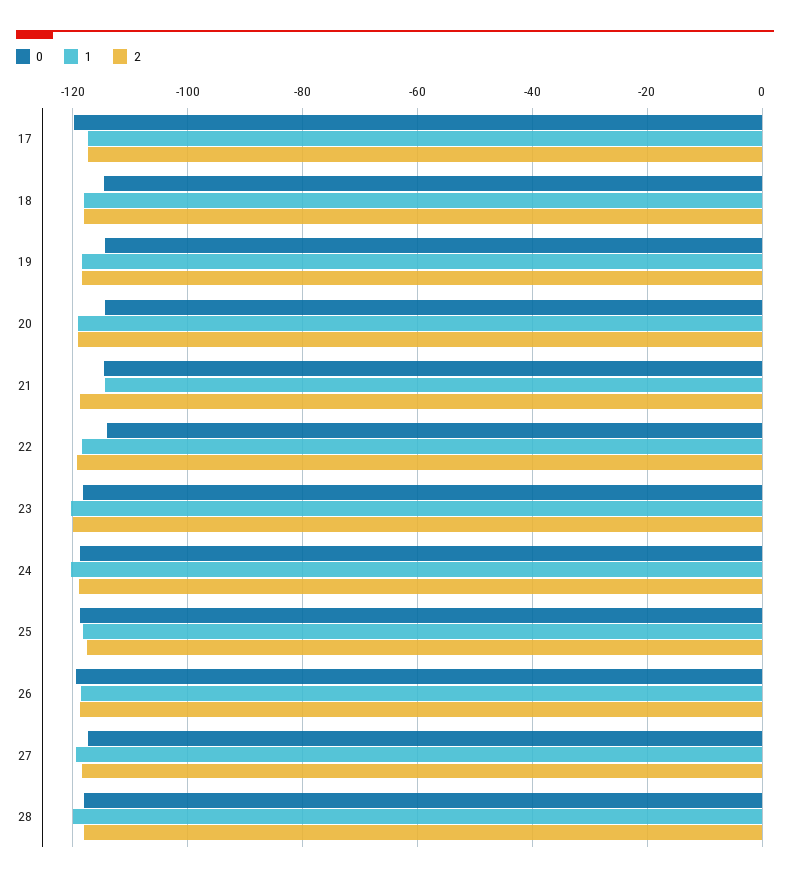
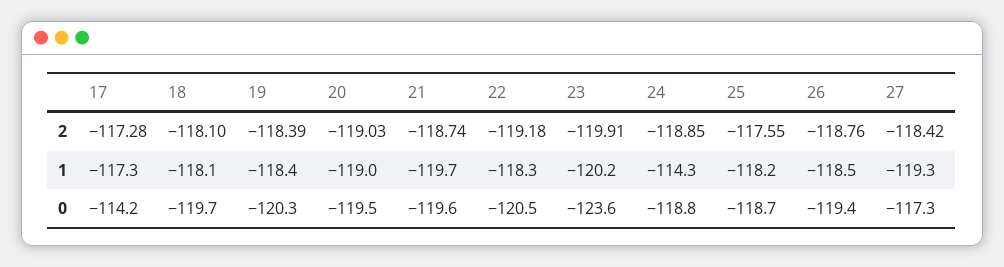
  {
    "0": {
-     "17": -120,
+     "17": -114.2,
-     "18": -114,
+     "18": -119.7,
-     "19": -114,
+     "19": -120.3,
-     "20": -114,
+     "20": -119.5,
-     "21": -114,
+     "21": -119.6,
-     "22": -114,
+     "22": -120.5,
-     "23": -118,
+     "23": -123.6,
      "24": -118.8,
      "25": -118.7,
      "26": -119.4,
-     "27": -117.3,
+     "27": -117.3
-     "28": -118
    },
    "1": {
      "17": -117.3,
      "18": -118.1,
      "19": -118.4,
      "20": -119,
-     "21": -114,
+     "21": -119.7,
      "22": -118.3,
      "23": -120.2,
-     "24": -120,
+     "24": -114.3,
      "25": -118.2,
      "26": -118.5,
-     "27": -119.3,
+     "27": -119.3
-     "28": -120
    },
    "2": {
      "17": -117.28,
      "18": -118.1,
      "19": -118.39,
      "20": -119.03,
      "21": -118.74,
      "22": -119.18,
      "23": -119.91,
      "24": -118.85,
      "25": -117.55,
      "26": -118.76,
-     "27": -118.42,
+     "27": -118.42
-     "28": -118
    }
  }

